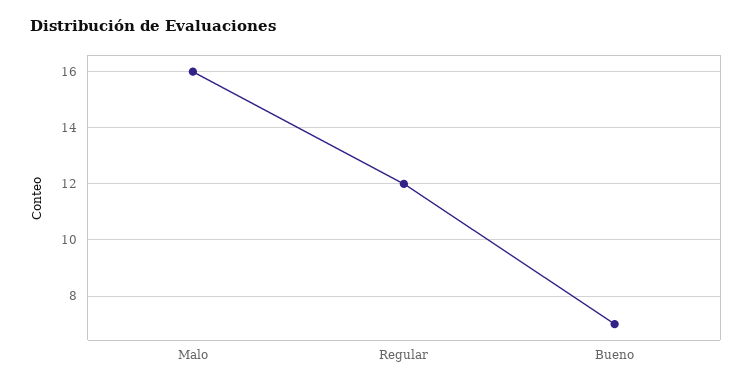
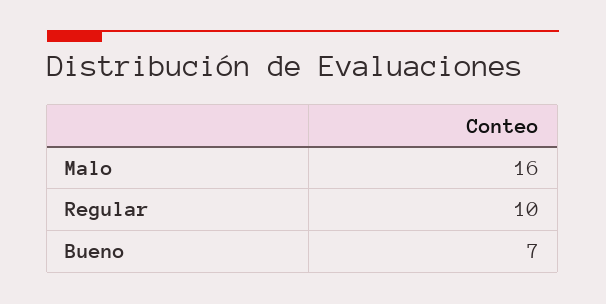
  {
    "Malo": 16,
-   "Regular": 12,
+   "Regular": 10,
    "Bueno": 7
  }

